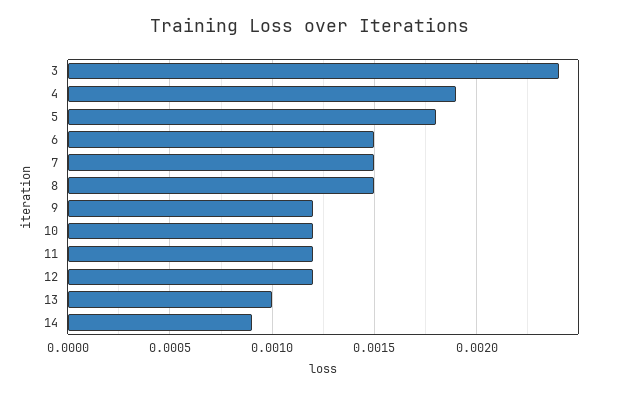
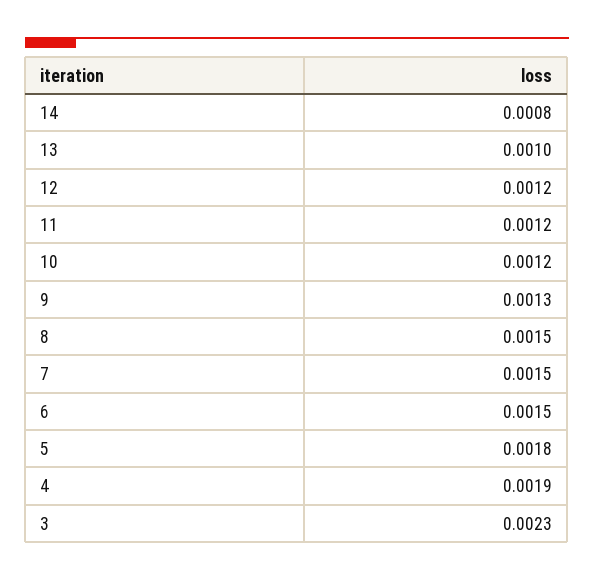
  {
-   "3": 0.0024,
+   "3": 0.0023,
    "4": 0.0019,
    "5": 0.0018,
    "6": 0.0015,
    "7": 0.0015,
    "8": 0.0015,
-   "9": 0.0012,
+   "9": 0.0013,
    "10": 0.0012,
    "11": 0.0012,
    "12": 0.0012,
    "13": 0.001,
-   "14": 0.0009
+   "14": 0.0008
  }

